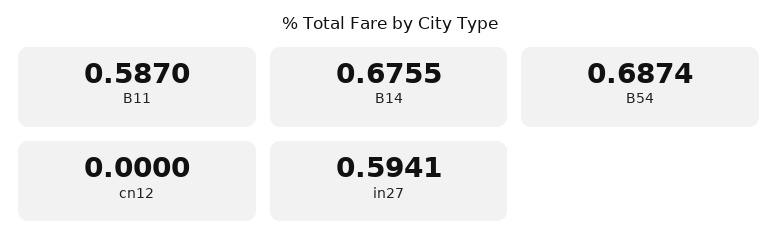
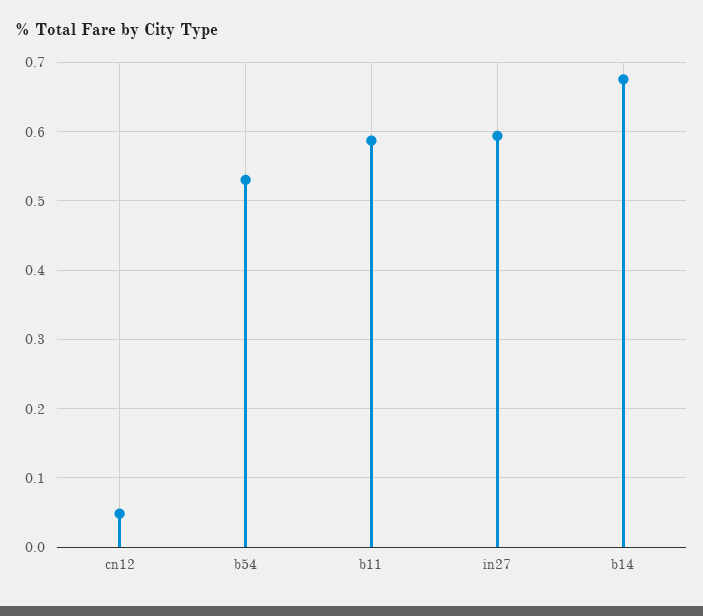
  {
    "B11": 0.587,
    "B14": 0.6755,
-   "B54": 0.6874,
+   "B54": 0.53,
-   "cn12": 0,
+   "cn12": 0.05,
    "in27": 0.5941
  }

